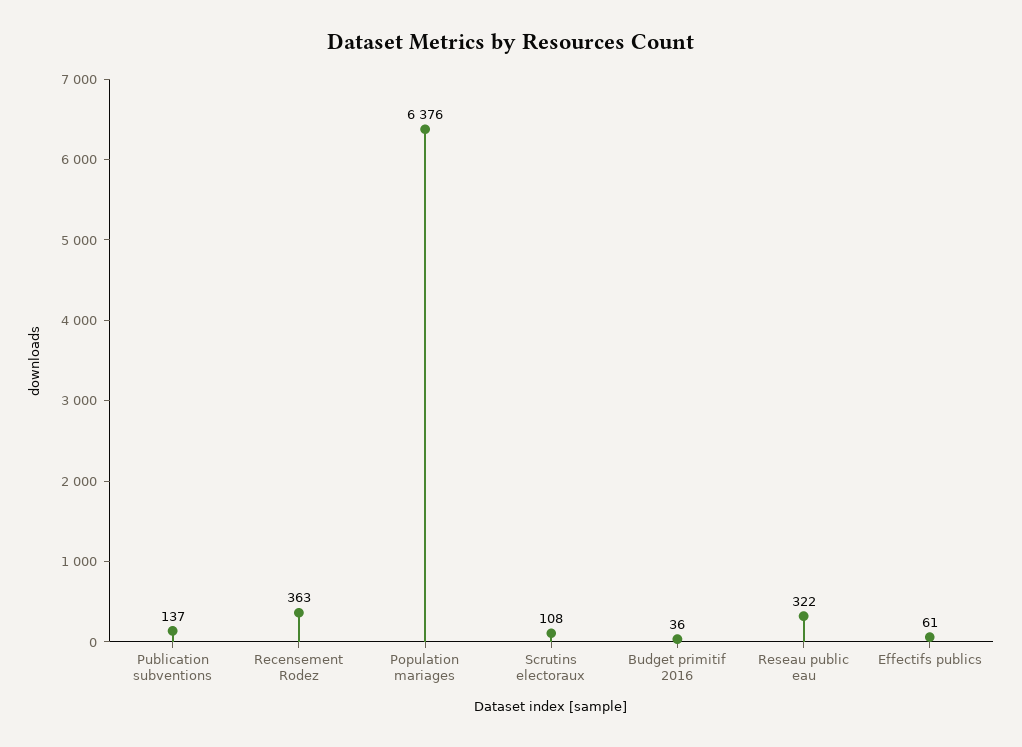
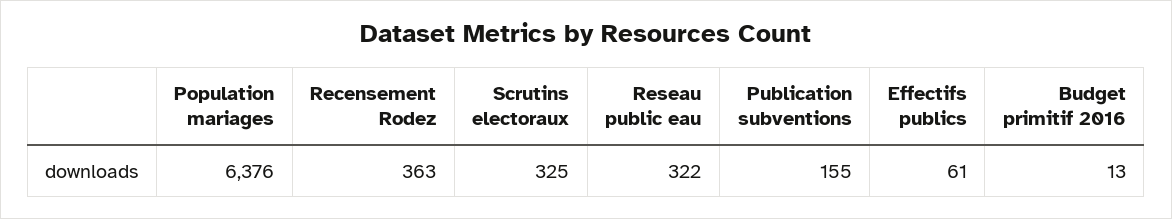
  {
-   "Publication subventions": 137,
+   "Publication subventions": 155,
    "Recensement Rodez": 363,
    "Population mariages": 6376,
-   "Scrutins electoraux": 108,
+   "Scrutins electoraux": 325,
-   "Budget primitif 2016": 36,
+   "Budget primitif 2016": 13,
    "Reseau public eau": 322,
    "Effectifs publics": 61
  }

